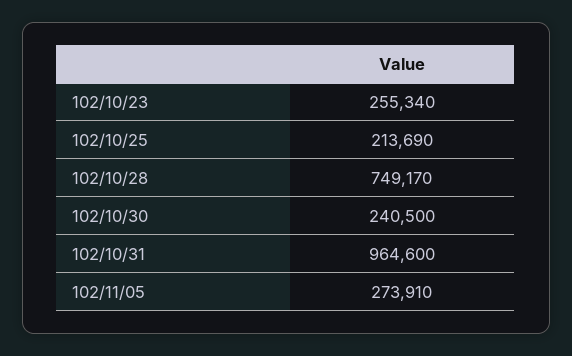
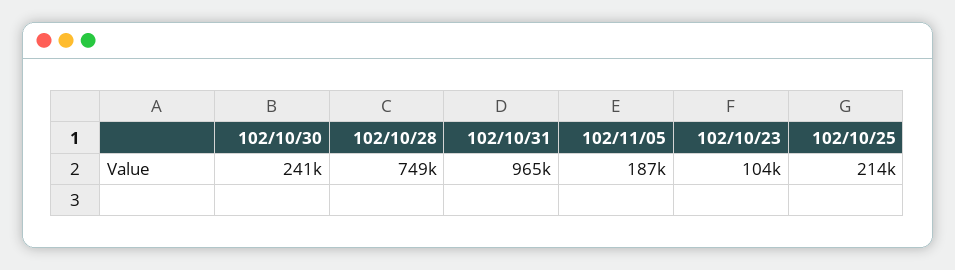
  {
-   "102/10/23": 255340,
+   "102/10/23": 104000,
    "102/10/25": 213690,
    "102/10/28": 749170,
    "102/10/30": 240500,
    "102/10/31": 964600,
-   "102/11/05": 273910
+   "102/11/05": 187000
  }

